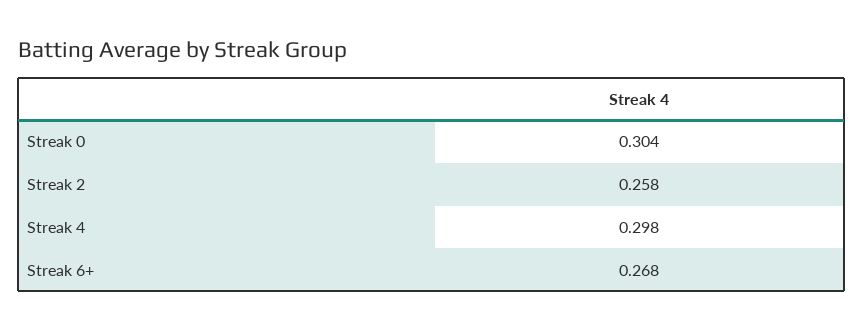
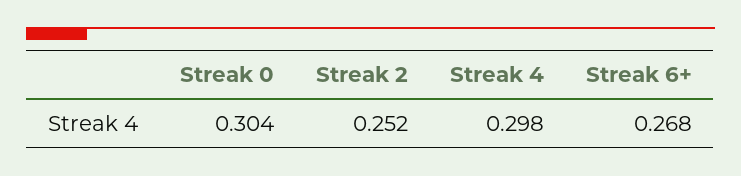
  {
    "Streak 0": 0.304,
-   "Streak 2": 0.258,
+   "Streak 2": 0.252,
    "Streak 4": 0.298,
    "Streak 6+": 0.268
  }

